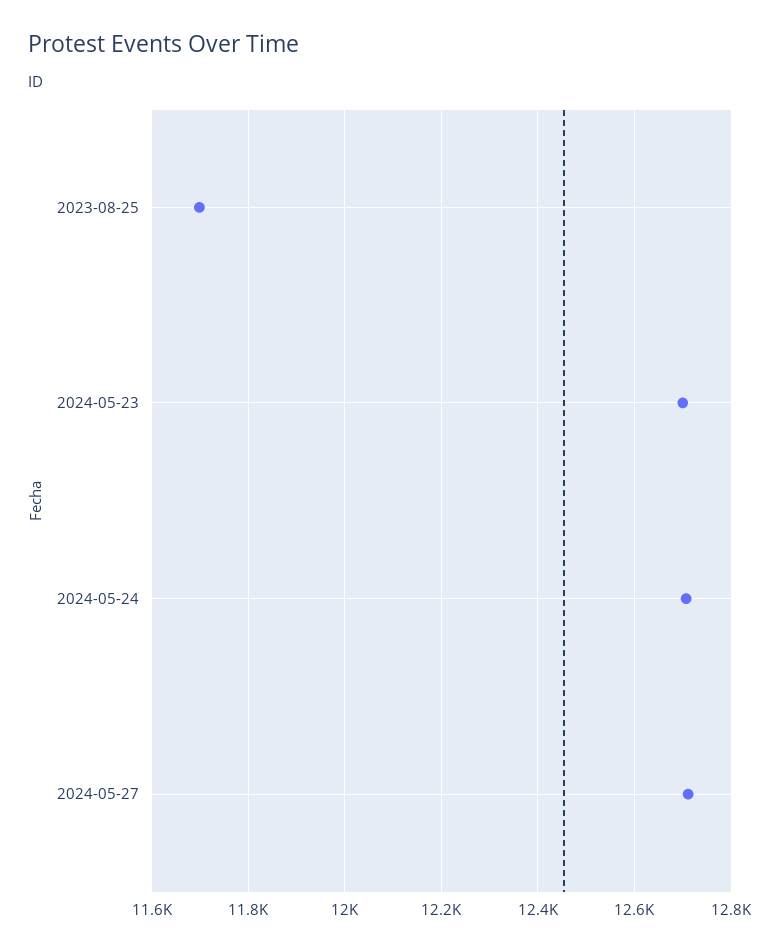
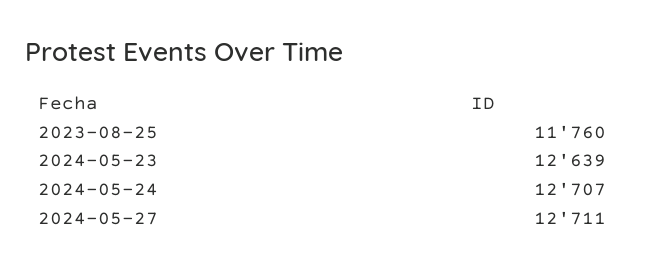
  {
-   "2023-08-25": 11700,
+   "2023-08-25": 11760,
-   "2024-05-23": 12700,
+   "2024-05-23": 12639,
    "2024-05-24": 12707,
    "2024-05-27": 12711
  }

